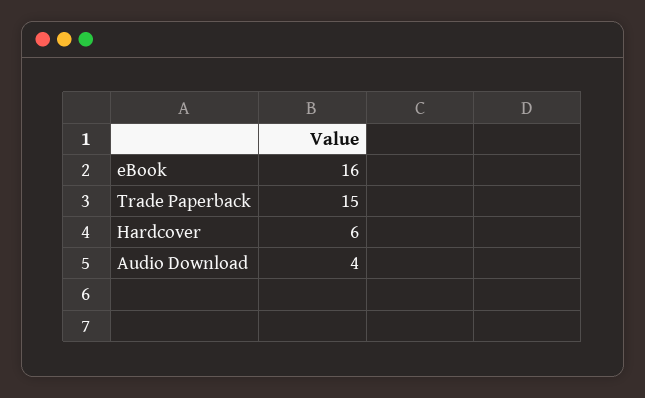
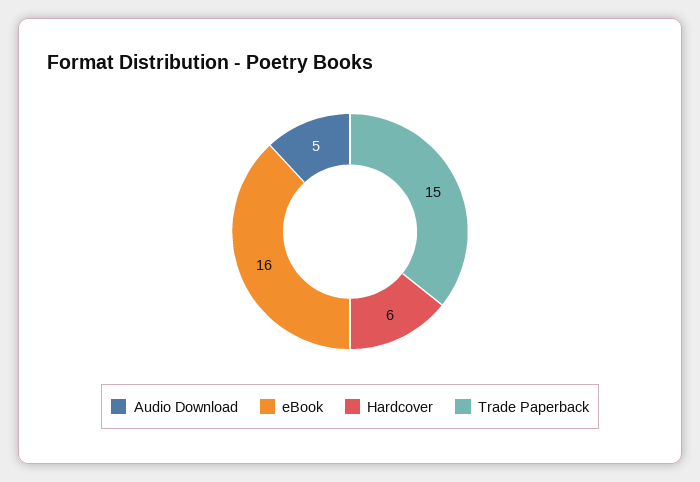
  {
    "eBook": 16,
    "Trade Paperback": 15,
    "Hardcover": 6,
-   "Audio Download": 4
+   "Audio Download": 5
  }

